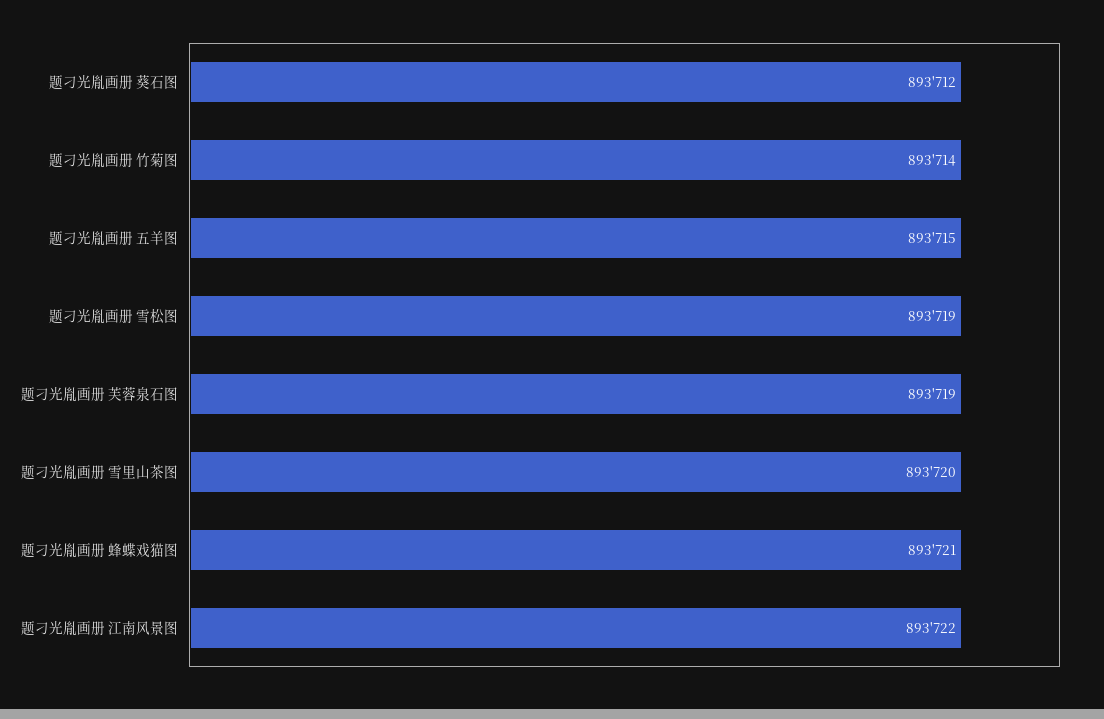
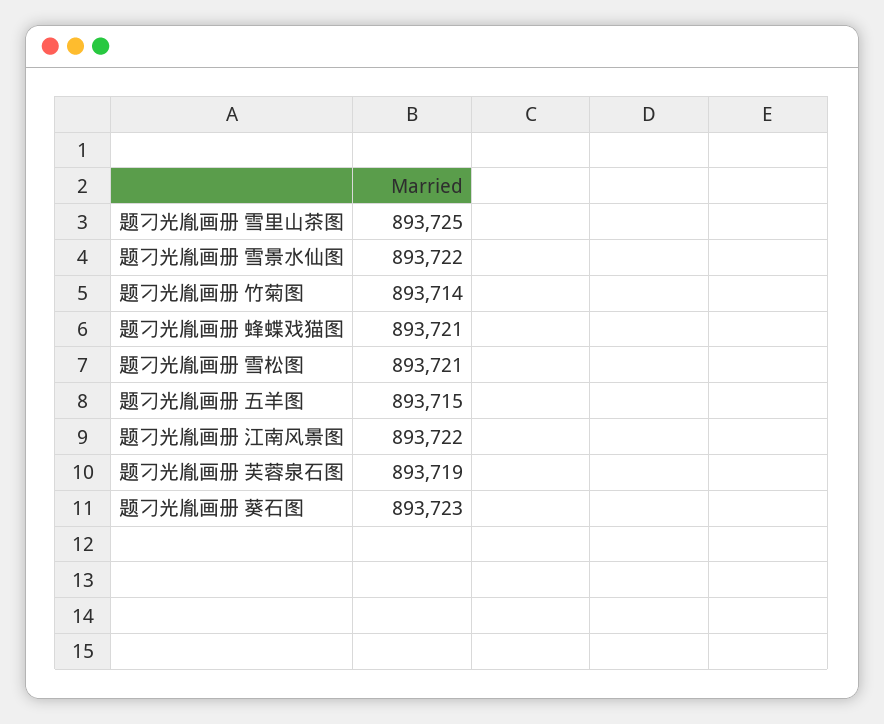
  {
-   "题刁光胤画册 葵石图": 893712,
+   "题刁光胤画册 葵石图": 893723,
    "题刁光胤画册 竹菊图": 893714,
    "题刁光胤画册 五羊图": 893715,
-   "题刁光胤画册 雪松图": 893719,
+   "题刁光胤画册 雪松图": 893721,
    "题刁光胤画册 芙蓉泉石图": 893719,
-   "题刁光胤画册 雪里山茶图": 893720,
+   "题刁光胤画册 雪里山茶图": 893725,
    "题刁光胤画册 蜂蝶戏猫图": 893721,
-   "题刁光胤画册 江南风景图": 893722
+   "题刁光胤画册 江南风景图": 893722,
+   "题刁光胤画册 雪景水仙图": 893722
  }

